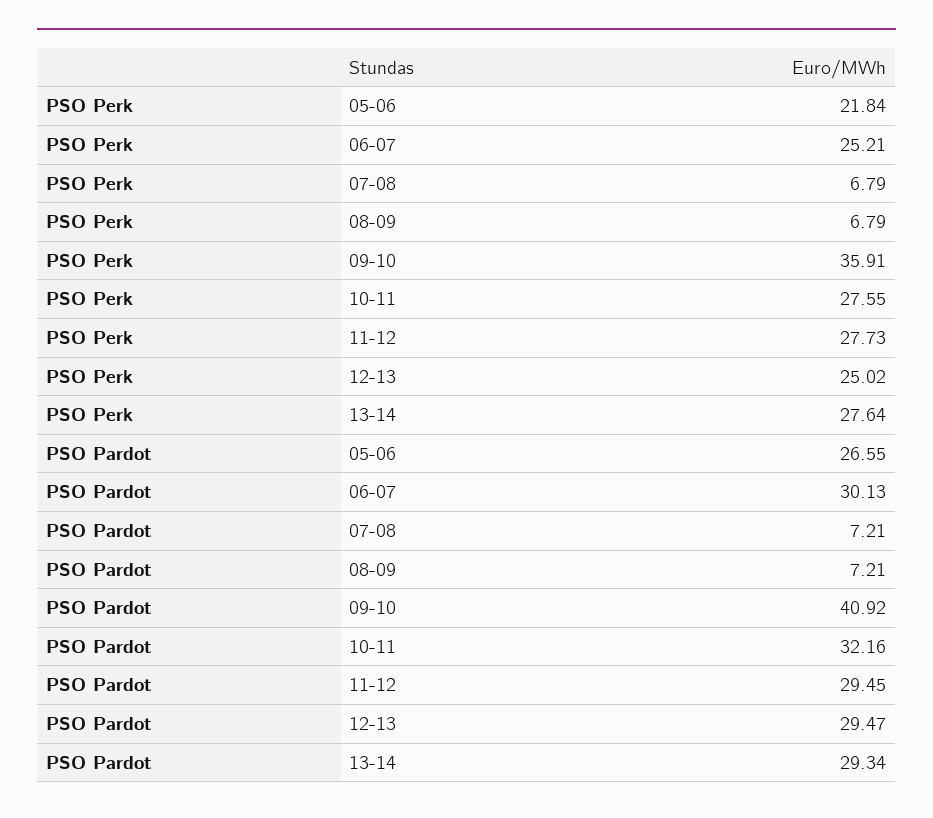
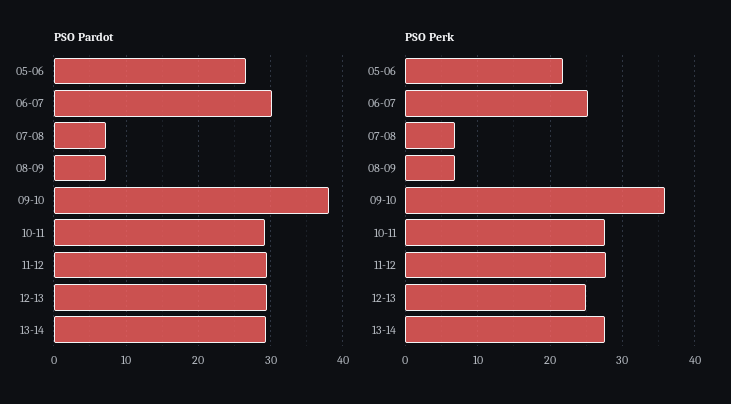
  {
    "PSO Perk": {
      "05-06": 21.84,
      "06-07": 25.21,
      "07-08": 6.79,
      "08-09": 6.79,
      "09-10": 35.91,
      "10-11": 27.55,
      "11-12": 27.73,
      "12-13": 25.02,
      "13-14": 27.64
    },
    "PSO Pardot": {
      "05-06": 26.55,
      "06-07": 30.13,
      "07-08": 7.21,
      "08-09": 7.21,
-     "09-10": 40.92,
+     "09-10": 38,
-     "10-11": 32.16,
+     "10-11": 29,
      "11-12": 29.45,
      "12-13": 29.47,
      "13-14": 29.34
    }
  }

